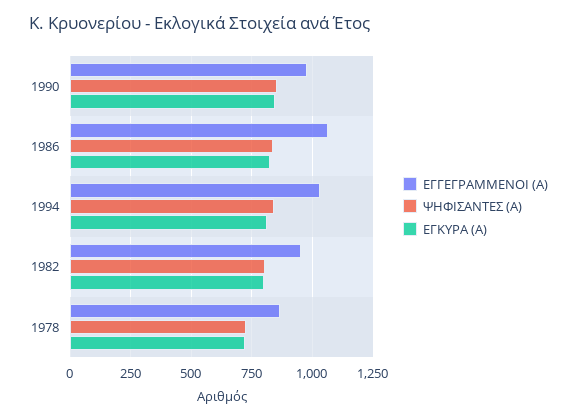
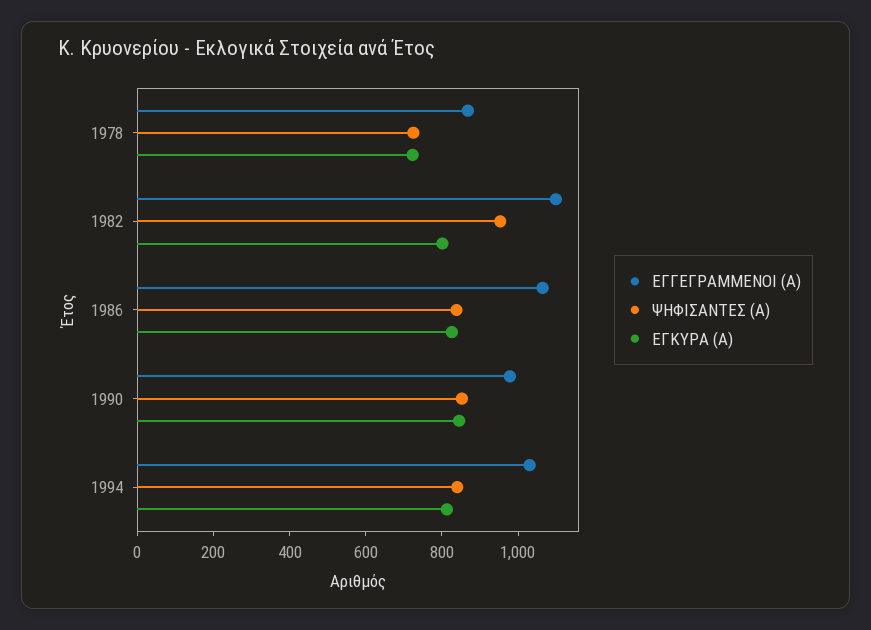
  {
    "ΕΓΓΕΓΡΑΜΜΕΝΟΙ (Α)": {
      "1990": 975,
      "1986": 1075,
      "1994": 1025,
-     "1982": 950,
+     "1982": 1100,
      "1978": 875
    },
    "ΨΗΦΙΣΑΝΤΕΣ (Α)": {
      "1990": 850,
      "1986": 850,
      "1994": 850,
-     "1982": 800,
+     "1982": 950,
      "1978": 725
    },
    "ΕΓΚΥΡΑ (Α)": {
      "1990": 850,
      "1986": 825,
      "1994": 825,
      "1982": 800,
      "1978": 725
    }
  }

